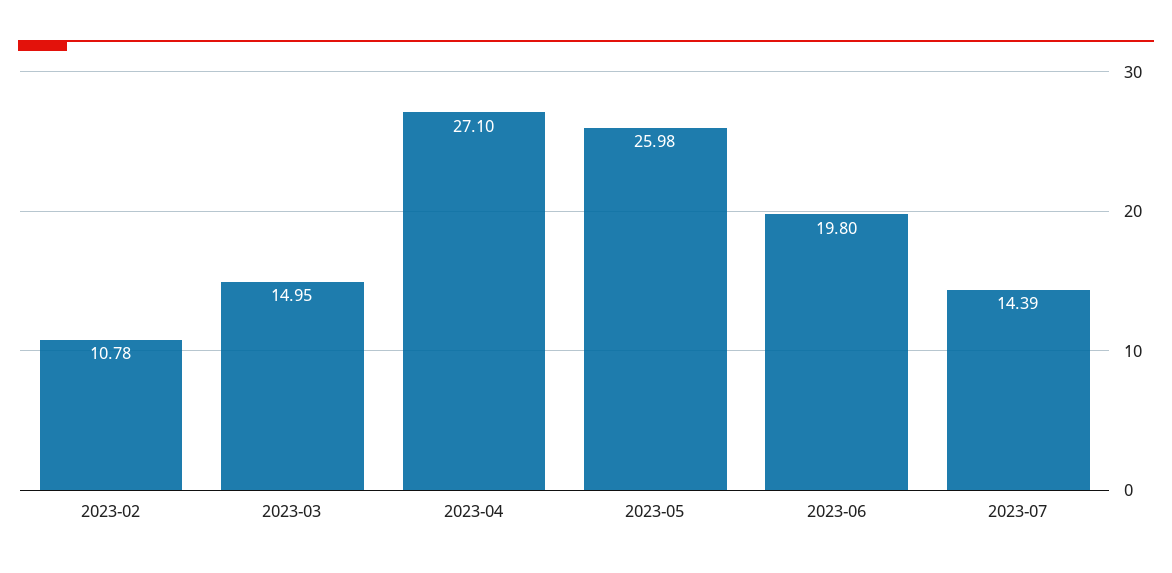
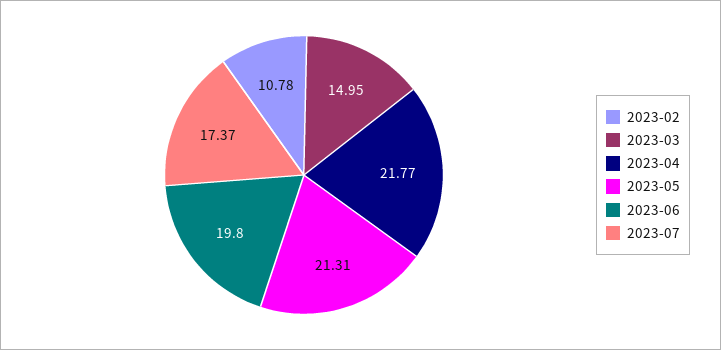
  {
    "2023-02": 10.78,
    "2023-03": 14.95,
-   "2023-04": 27.1,
+   "2023-04": 21.77,
-   "2023-05": 25.98,
+   "2023-05": 21.31,
    "2023-06": 19.8,
-   "2023-07": 14.39
+   "2023-07": 17.37
  }

